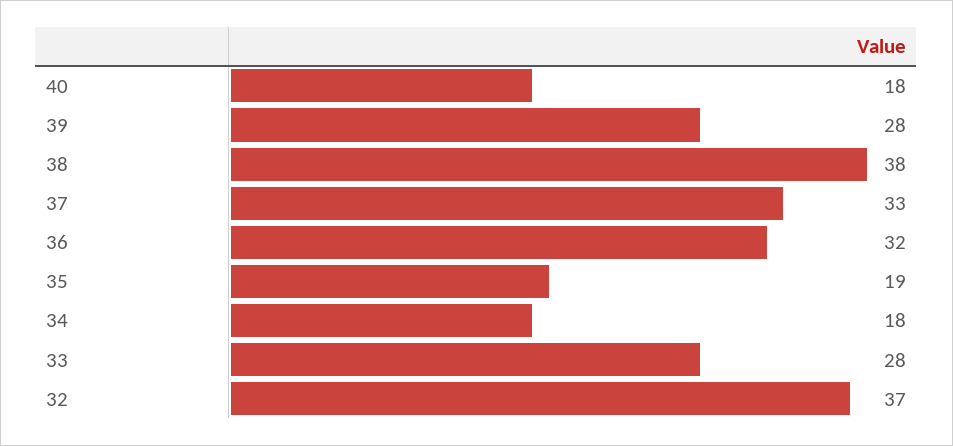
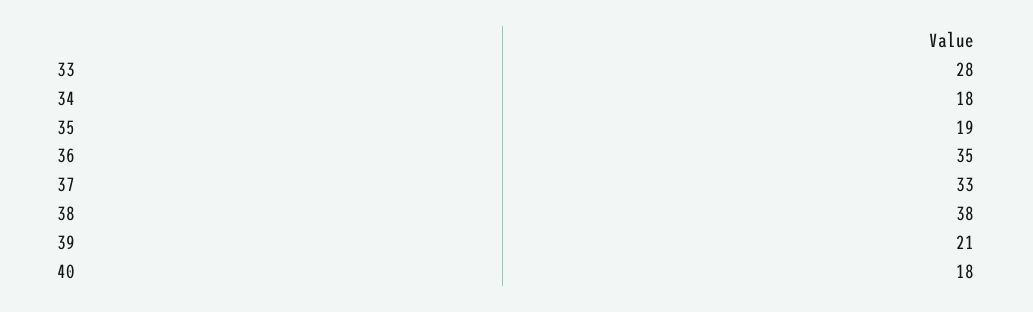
  {
    "40": 18,
-   "39": 28,
+   "39": 21,
    "38": 38,
    "37": 33,
-   "36": 32,
+   "36": 35,
    "35": 19,
    "34": 18,
-   "33": 28,
+   "33": 28
-   "32": 37
  }

